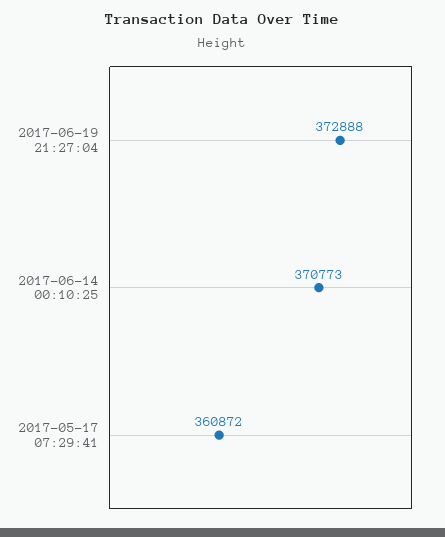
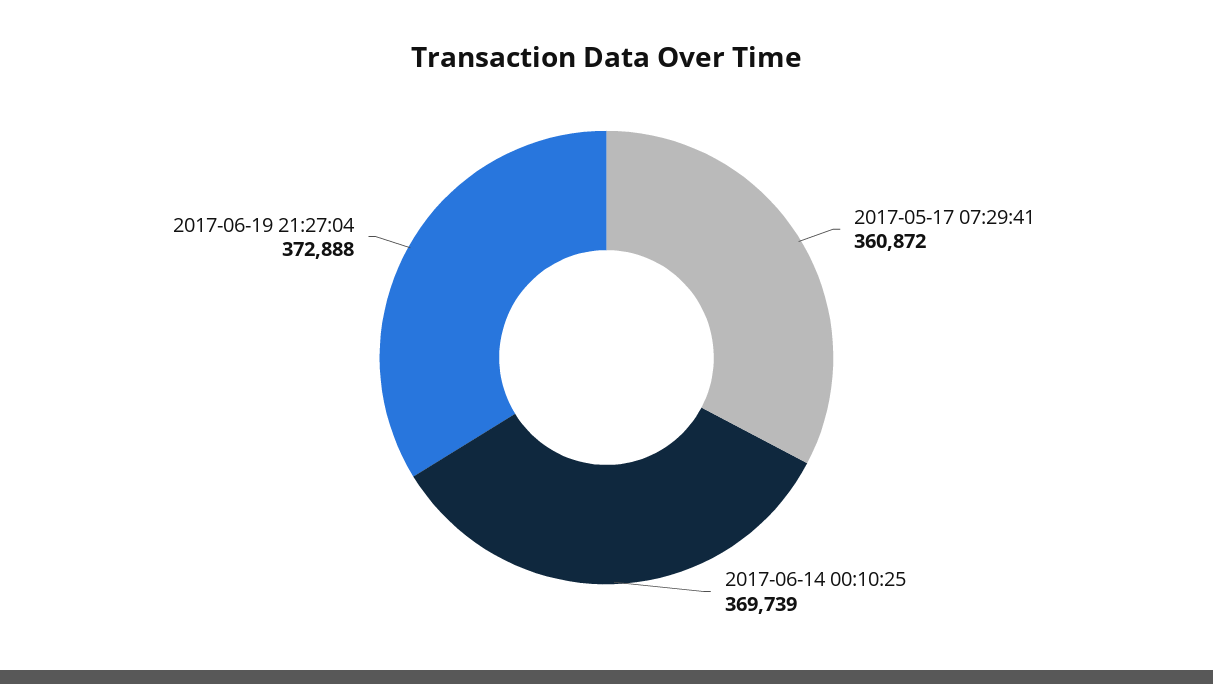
  {
    "2017-06-19 21:27:04": 372888,
-   "2017-06-14 00:10:25": 370773,
+   "2017-06-14 00:10:25": 369739,
    "2017-05-17 07:29:41": 360872
  }

